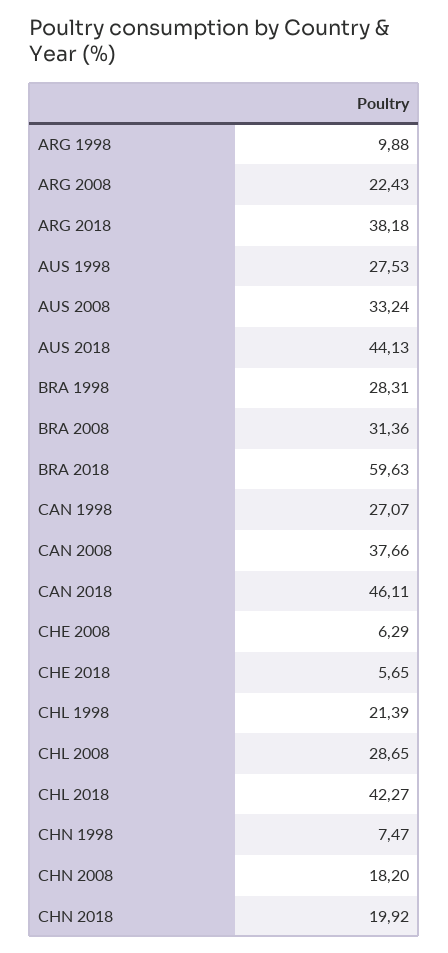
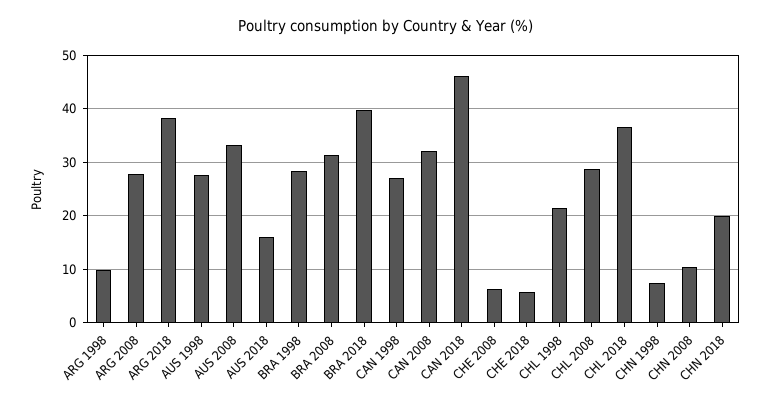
  {
    "ARG 1998": 9.88,
-   "ARG 2008": 22.43,
+   "ARG 2008": 28,
    "ARG 2018": 38.18,
    "AUS 1998": 27.53,
    "AUS 2008": 33.24,
-   "AUS 2018": 44.13,
+   "AUS 2018": 16,
    "BRA 1998": 28.31,
    "BRA 2008": 31.36,
-   "BRA 2018": 59.63,
+   "BRA 2018": 40,
    "CAN 1998": 27.07,
-   "CAN 2008": 37.66,
+   "CAN 2008": 32,
    "CAN 2018": 46.11,
    "CHE 2008": 6.29,
    "CHE 2018": 5.65,
    "CHL 1998": 21.39,
    "CHL 2008": 28.65,
-   "CHL 2018": 42.27,
+   "CHL 2018": 36,
    "CHN 1998": 7.47,
-   "CHN 2008": 18.2,
+   "CHN 2008": 10,
    "CHN 2018": 19.92
  }

